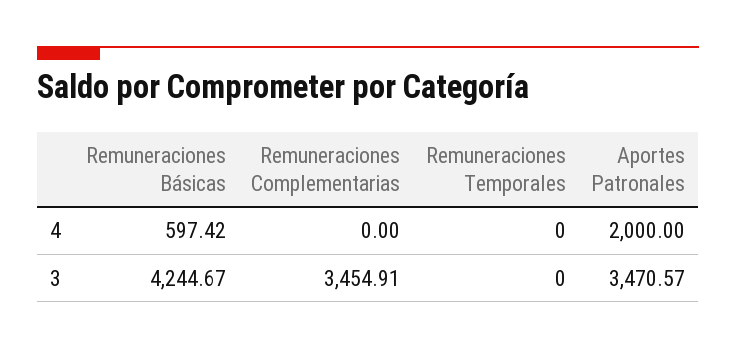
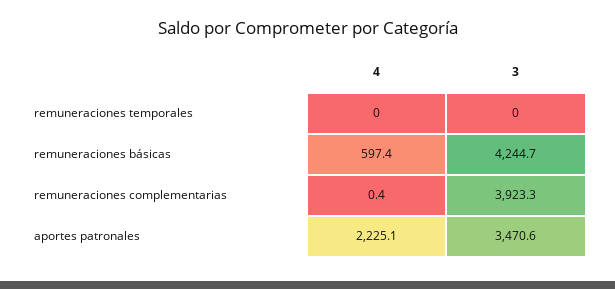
  {
    "Remuneraciones Básicas": {
      "4": 597.42,
      "3": 4244.67
    },
    "Remuneraciones Complementarias": {
-     "4": 0,
+     "4": 0.4,
-     "3": 3454.91
+     "3": 3923.3
    },
    "Remuneraciones Temporales": {
      "4": 0,
      "3": 0
    },
    "Aportes Patronales": {
-     "4": 2000,
+     "4": 2225.1,
      "3": 3470.57
    }
  }

